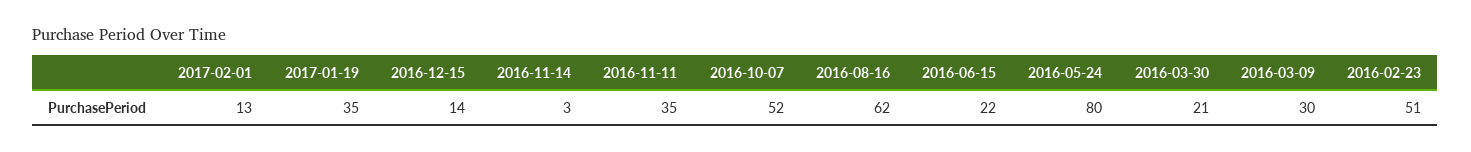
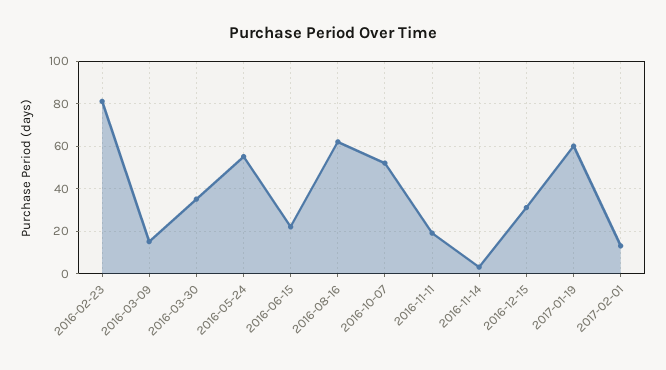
  {
    "2017-02-01": 13,
-   "2017-01-19": 35,
+   "2017-01-19": 60,
-   "2016-12-15": 14,
+   "2016-12-15": 30,
    "2016-11-14": 3,
-   "2016-11-11": 35,
+   "2016-11-11": 20,
    "2016-10-07": 52,
    "2016-08-16": 62,
    "2016-06-15": 22,
-   "2016-05-24": 80,
+   "2016-05-24": 55,
-   "2016-03-30": 21,
+   "2016-03-30": 35,
-   "2016-03-09": 30,
+   "2016-03-09": 15,
-   "2016-02-23": 51
+   "2016-02-23": 80
  }

